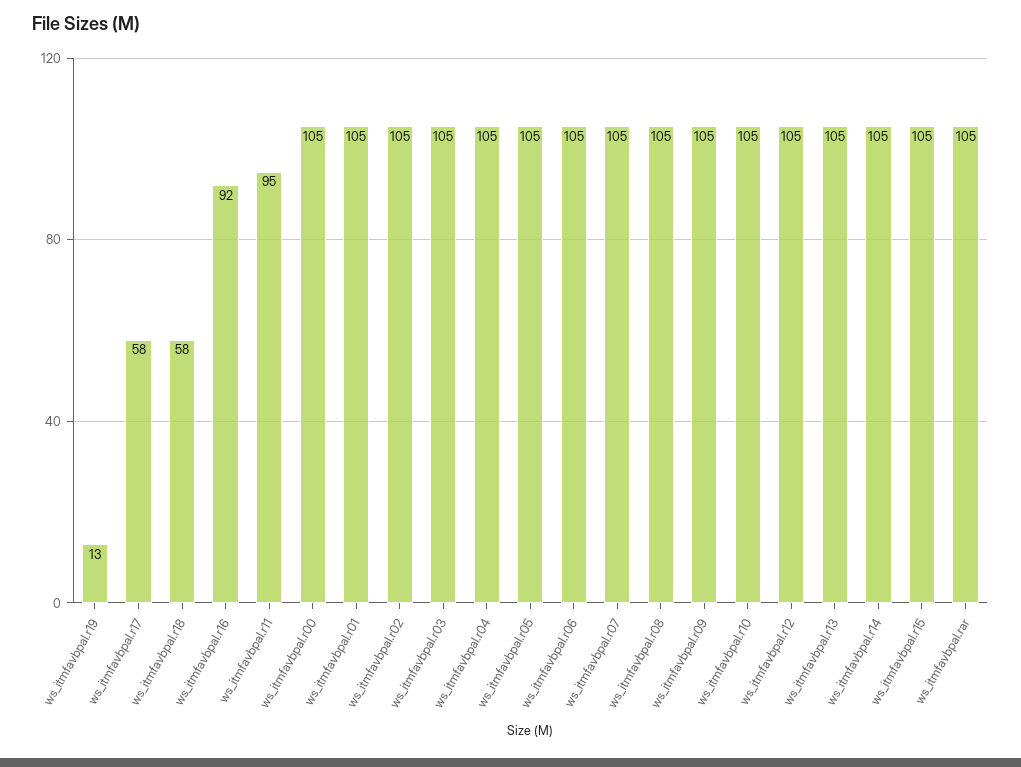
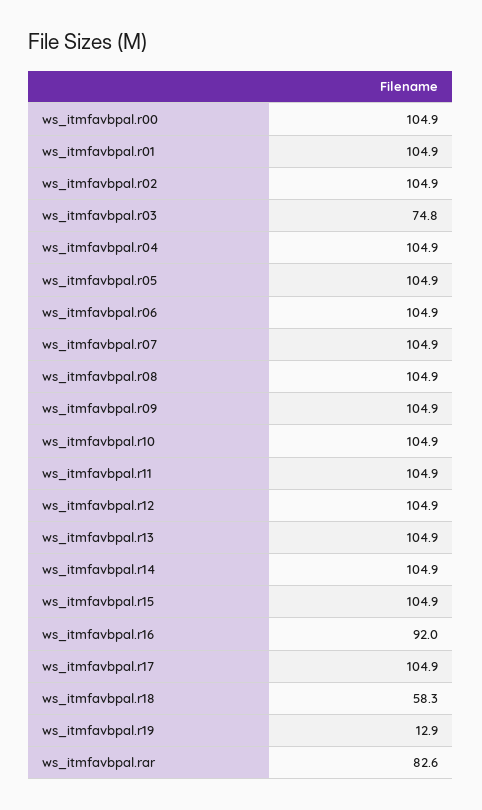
  {
    "ws_itmfavbpal.r19": 12.9,
-   "ws_itmfavbpal.r17": 58,
+   "ws_itmfavbpal.r17": 104.9,
    "ws_itmfavbpal.r18": 58.3,
    "ws_itmfavbpal.r16": 92,
-   "ws_itmfavbpal.r11": 95,
+   "ws_itmfavbpal.r11": 104.9,
    "ws_itmfavbpal.r00": 104.9,
    "ws_itmfavbpal.r01": 104.9,
    "ws_itmfavbpal.r02": 104.9,
-   "ws_itmfavbpal.r03": 105,
+   "ws_itmfavbpal.r03": 74.8,
    "ws_itmfavbpal.r04": 104.9,
    "ws_itmfavbpal.r05": 104.9,
    "ws_itmfavbpal.r06": 104.9,
    "ws_itmfavbpal.r07": 104.9,
    "ws_itmfavbpal.r08": 104.9,
    "ws_itmfavbpal.r09": 104.9,
    "ws_itmfavbpal.r10": 104.9,
    "ws_itmfavbpal.r12": 104.9,
    "ws_itmfavbpal.r13": 104.9,
    "ws_itmfavbpal.r14": 104.9,
    "ws_itmfavbpal.r15": 104.9,
-   "ws_itmfavbpal.rar": 105
+   "ws_itmfavbpal.rar": 82.6
  }

